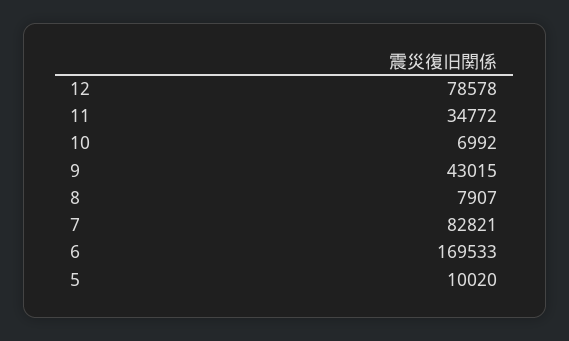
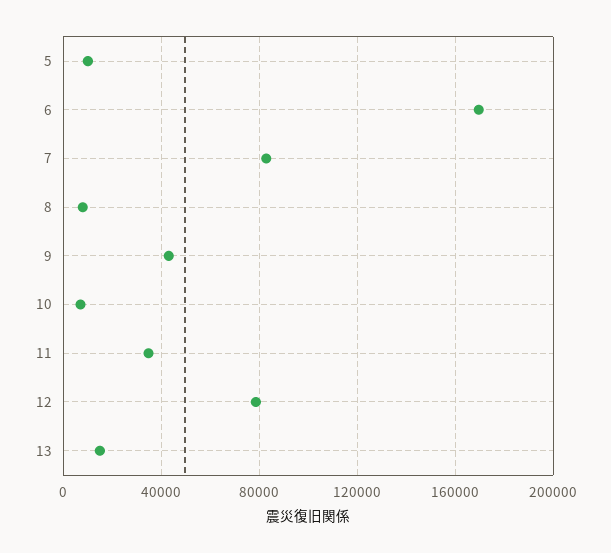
  {
    "12": 78578,
    "11": 34772,
    "10": 6992,
    "9": 43015,
    "8": 7907,
    "7": 82821,
    "6": 169533,
-   "5": 10020
+   "5": 10020,
+   "13": 15000
  }

